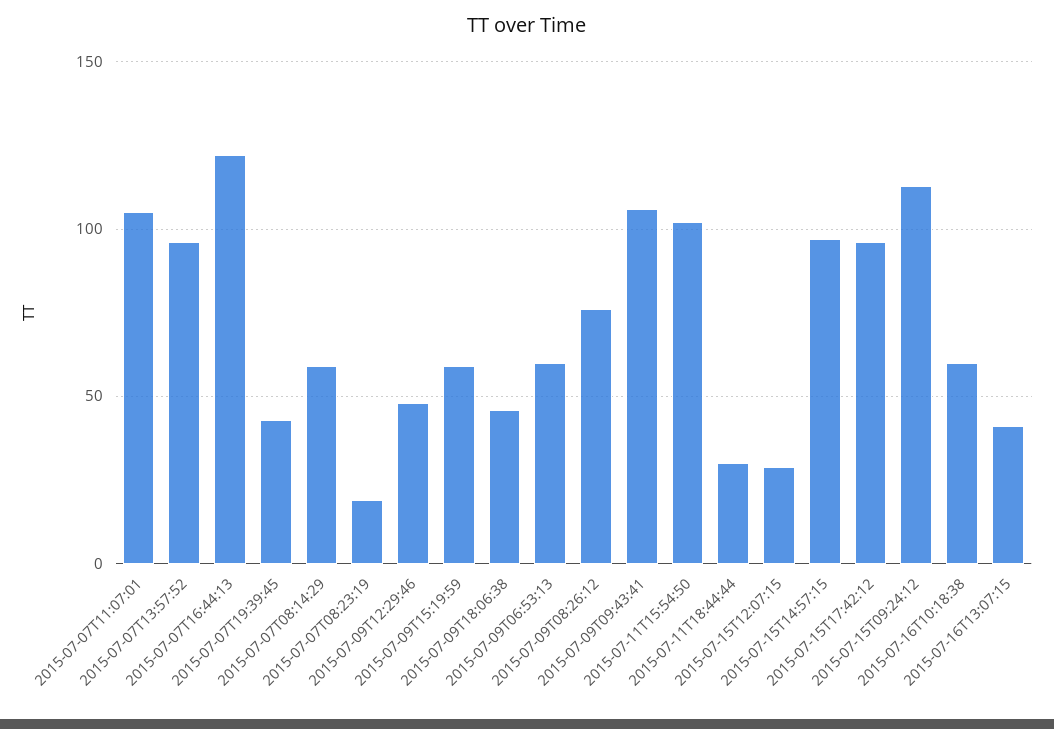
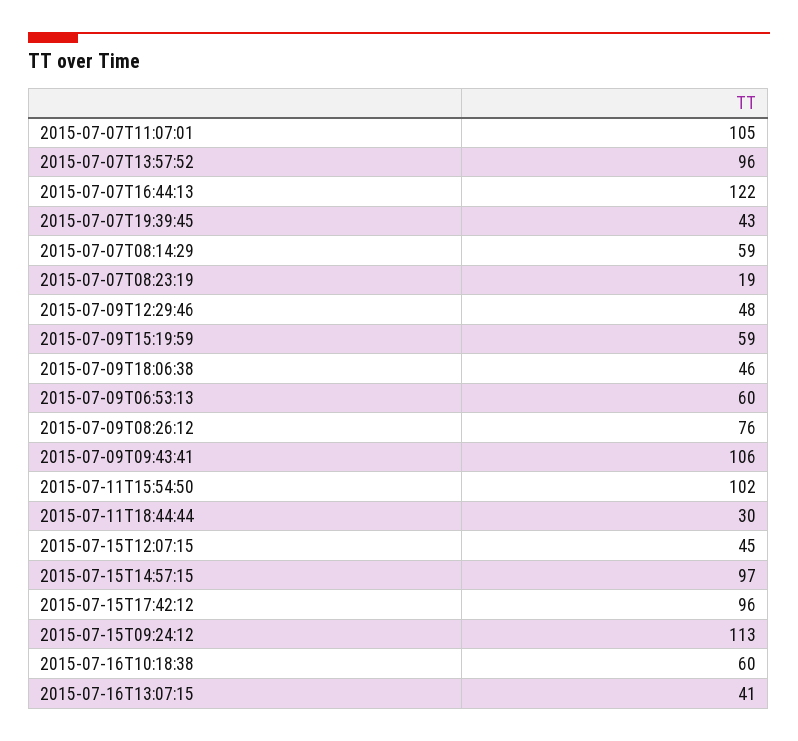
  {
    "2015-07-07T11:07:01": 105,
    "2015-07-07T13:57:52": 96,
    "2015-07-07T16:44:13": 122,
    "2015-07-07T19:39:45": 43,
    "2015-07-07T08:14:29": 59,
    "2015-07-07T08:23:19": 19,
    "2015-07-09T12:29:46": 48,
    "2015-07-09T15:19:59": 59,
    "2015-07-09T18:06:38": 46,
    "2015-07-09T06:53:13": 60,
    "2015-07-09T08:26:12": 76,
    "2015-07-09T09:43:41": 106,
    "2015-07-11T15:54:50": 102,
    "2015-07-11T18:44:44": 30,
-   "2015-07-15T12:07:15": 30,
+   "2015-07-15T12:07:15": 45,
    "2015-07-15T14:57:15": 97,
    "2015-07-15T17:42:12": 96,
    "2015-07-15T09:24:12": 113,
    "2015-07-16T10:18:38": 60,
    "2015-07-16T13:07:15": 41
  }

